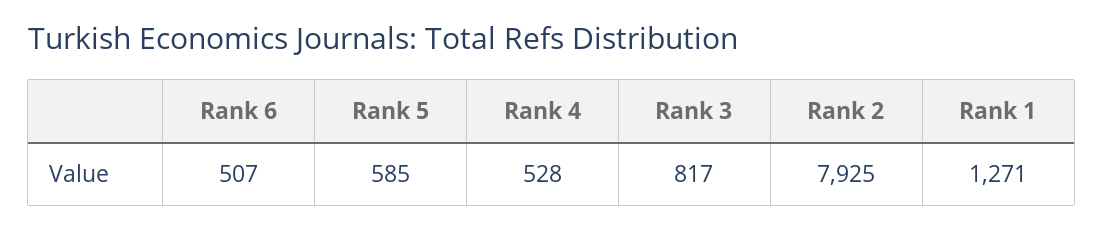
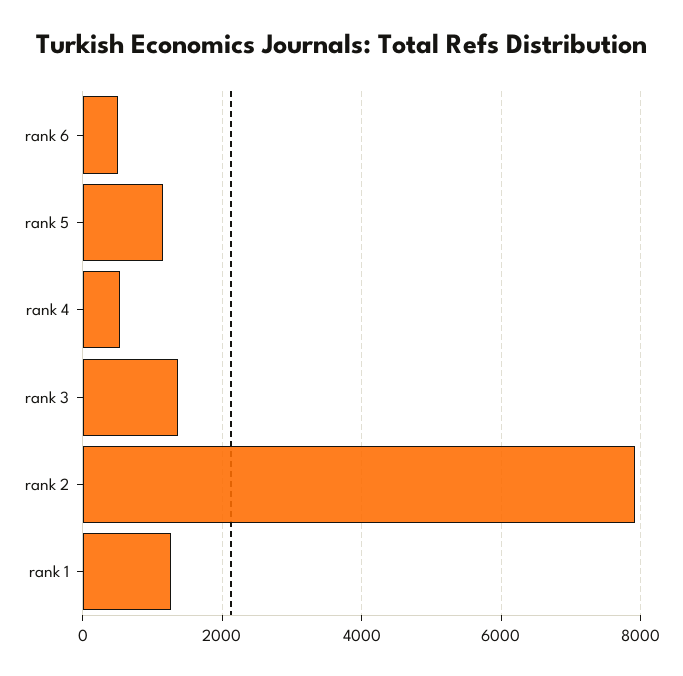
  {
    "Rank 6": 507,
-   "Rank 5": 585,
+   "Rank 5": 1200,
    "Rank 4": 528,
-   "Rank 3": 817,
+   "Rank 3": 1400,
    "Rank 2": 7925,
    "Rank 1": 1271
  }

